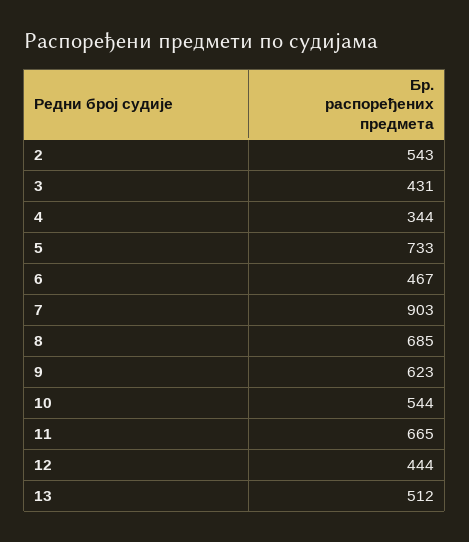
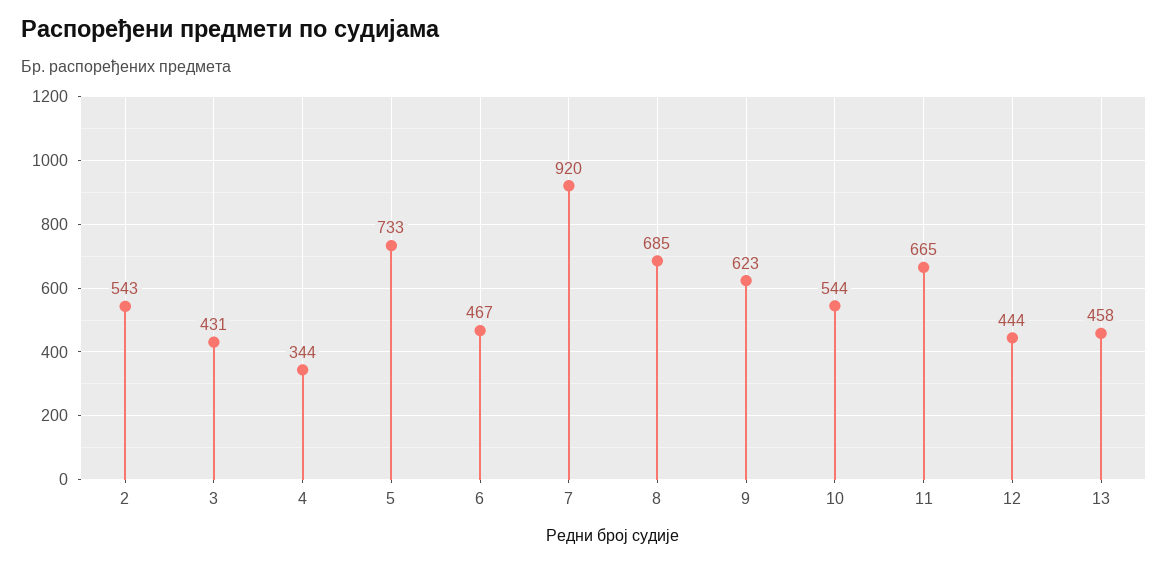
  {
    "2": 543,
    "3": 431,
    "4": 344,
    "5": 733,
    "6": 467,
-   "7": 903,
+   "7": 920,
    "8": 685,
    "9": 623,
    "10": 544,
    "11": 665,
    "12": 444,
-   "13": 512
+   "13": 458
  }

